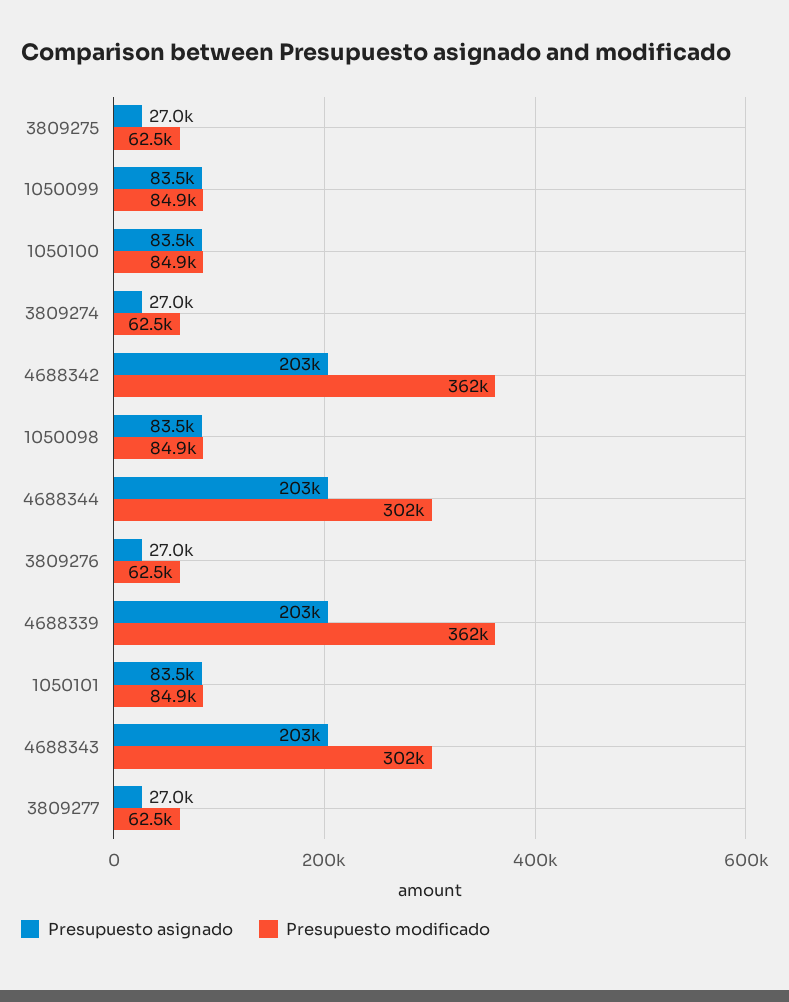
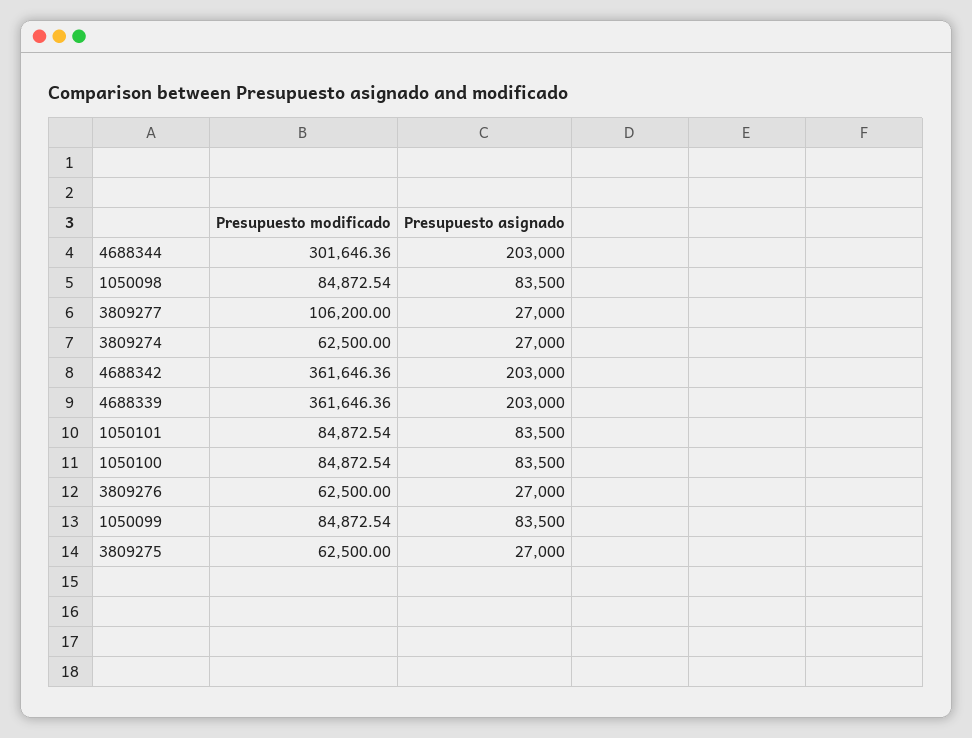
  {
    "Presupuesto asignado": {
      "3809275": 27000,
      "1050099": 83500,
      "1050100": 83500,
      "3809274": 27000,
      "4688342": 203000,
      "1050098": 83500,
      "4688344": 203000,
      "3809276": 27000,
      "4688339": 203000,
      "1050101": 83500,
-     "4688343": 203000,
      "3809277": 27000
    },
    "Presupuesto modificado": {
      "3809275": 62500,
      "1050099": 84872.54,
      "1050100": 84872.54,
      "3809274": 62500,
      "4688342": 361646.36,
      "1050098": 84872.54,
      "4688344": 301646.36,
      "3809276": 62500,
      "4688339": 361646.36,
      "1050101": 84872.54,
-     "4688343": 302000,
-     "3809277": 62500
+     "3809277": 106200
    }
  }

